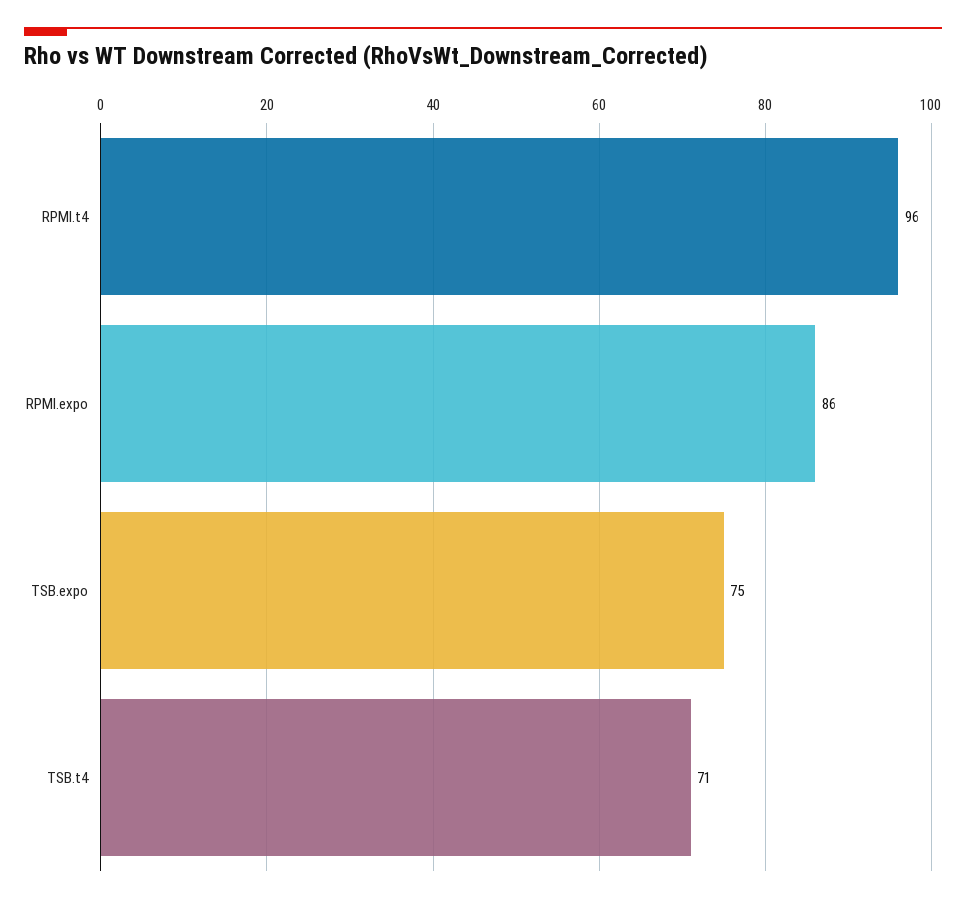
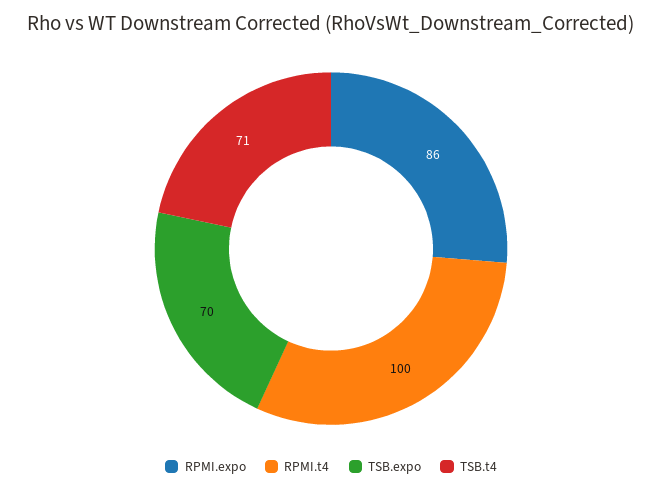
  {
-   "RPMI.t4": 96,
+   "RPMI.t4": 100,
    "RPMI.expo": 86,
-   "TSB.expo": 75,
+   "TSB.expo": 70,
    "TSB.t4": 71
  }

